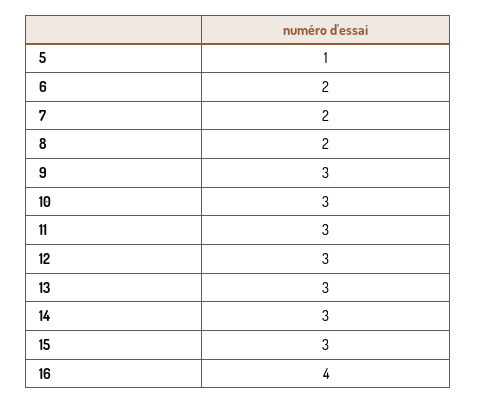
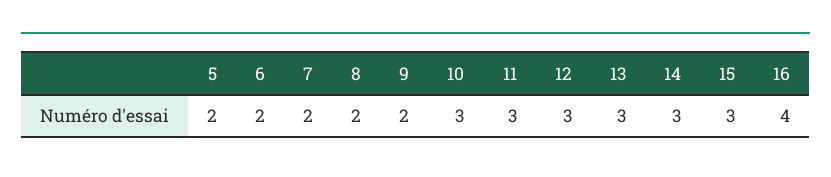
  {
-   "5": 1,
+   "5": 2,
    "6": 2,
    "7": 2,
    "8": 2,
-   "9": 3,
+   "9": 2,
    "10": 3,
    "11": 3,
    "12": 3,
    "13": 3,
    "14": 3,
    "15": 3,
    "16": 4
  }

